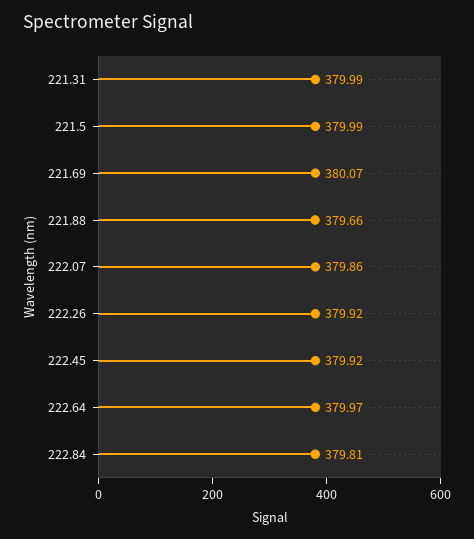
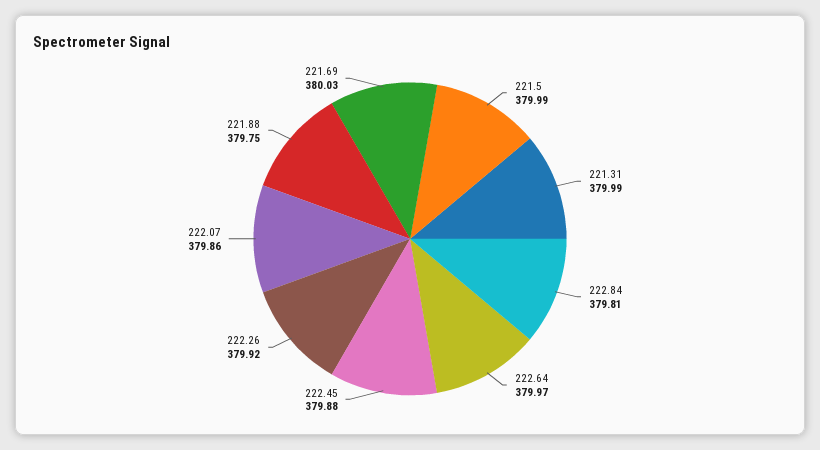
  {
    "221.31": 379.99,
    "221.5": 379.99,
-   "221.69": 380.07,
+   "221.69": 380.03,
-   "221.88": 379.66,
+   "221.88": 379.75,
    "222.07": 379.86,
    "222.26": 379.92,
-   "222.45": 379.92,
+   "222.45": 379.88,
    "222.64": 379.97,
    "222.84": 379.81
  }

